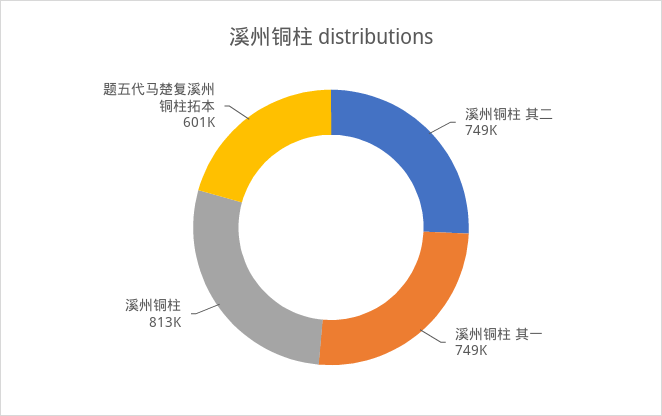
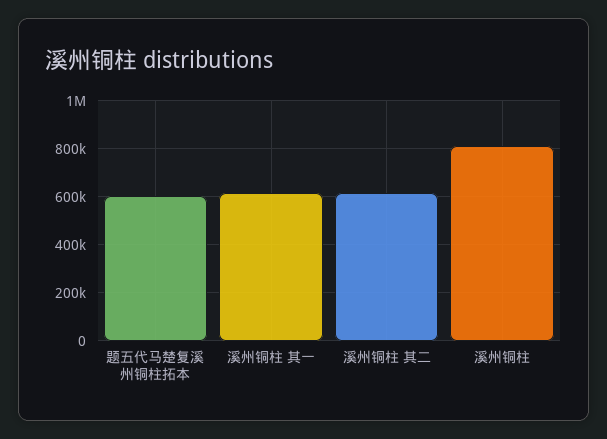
  {
-   "溪州铜柱 其二": 749000,
+   "溪州铜柱 其二": 600000,
-   "溪州铜柱 其一": 749000,
+   "溪州铜柱 其一": 600000,
    "溪州铜柱": 813000,
    "题五代马楚复溪州铜柱拓本": 601000
  }

